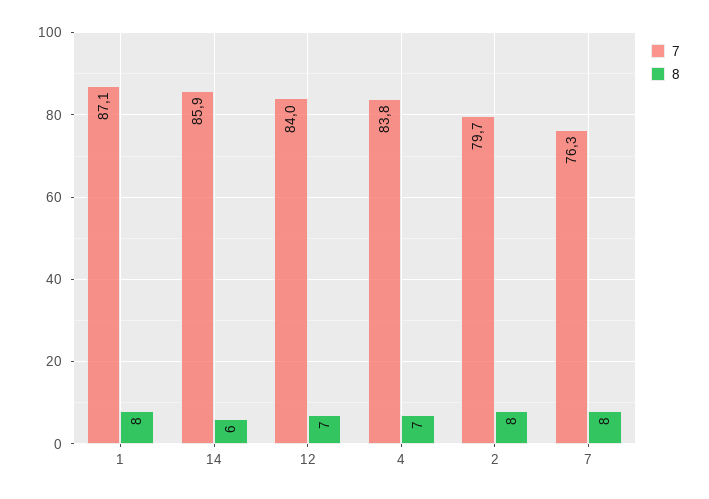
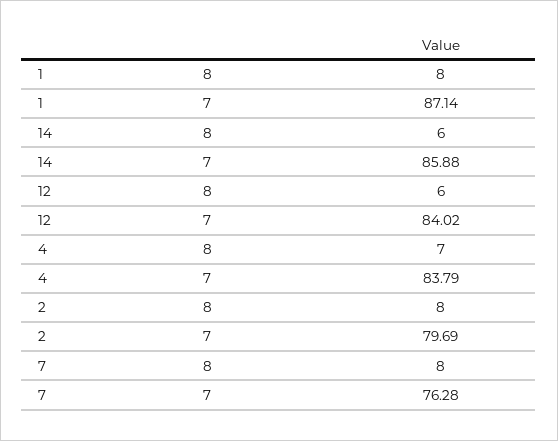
  {
    "7": {
      "1": 87.14,
      "14": 85.88,
      "12": 84.02,
      "4": 83.79,
      "2": 79.69,
      "7": 76.28
    },
    "8": {
      "1": 8,
      "14": 6,
-     "12": 7,
+     "12": 6,
      "4": 7,
      "2": 8,
      "7": 8
    }
  }

